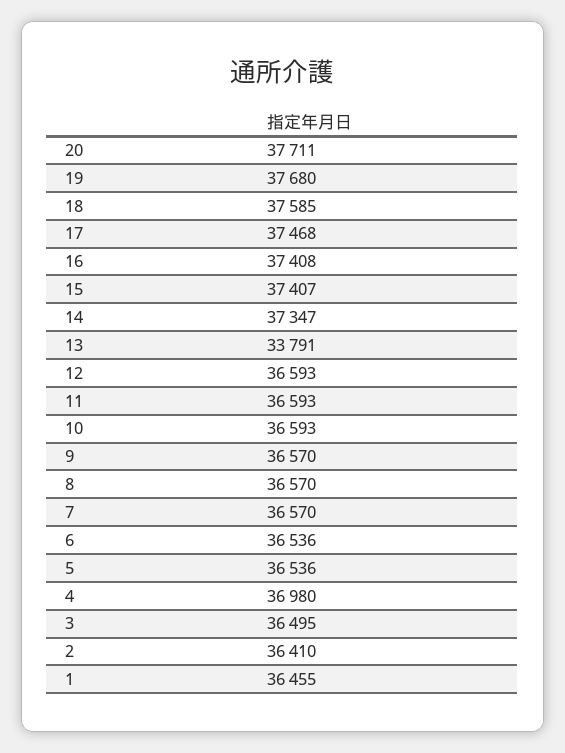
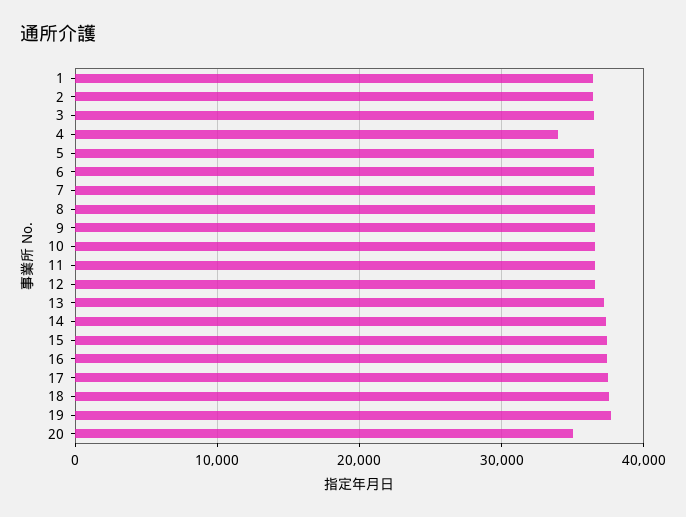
  {
-   "20": 37711,
+   "20": 35000,
    "19": 37680,
    "18": 37585,
    "17": 37468,
    "16": 37408,
    "15": 37407,
    "14": 37347,
-   "13": 33791,
+   "13": 37000,
    "12": 36593,
    "11": 36593,
    "10": 36593,
    "9": 36570,
    "8": 36570,
    "7": 36570,
    "6": 36536,
    "5": 36536,
-   "4": 36980,
+   "4": 34000,
    "3": 36495,
    "2": 36410,
    "1": 36455
  }

